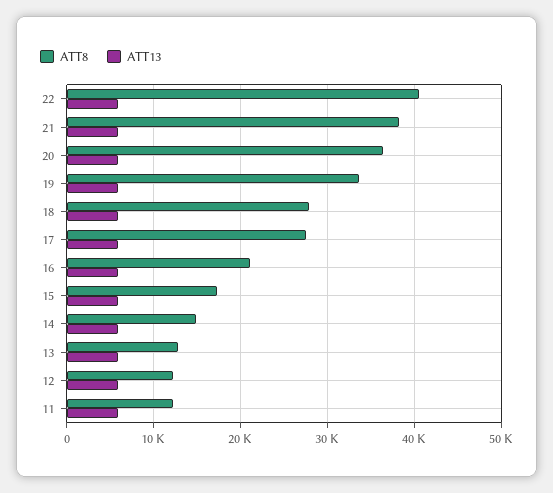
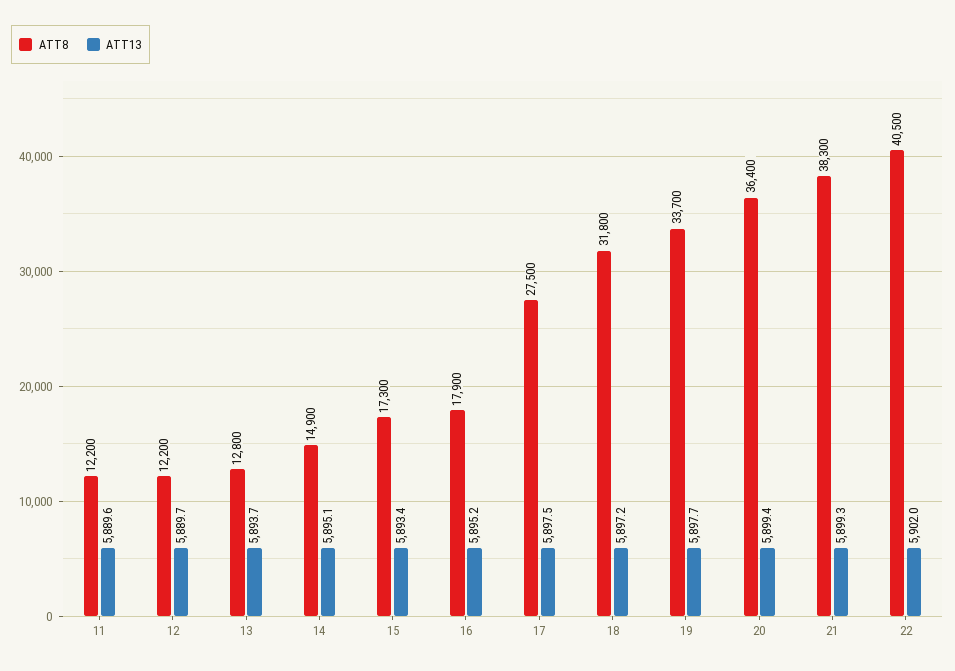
  {
    "ATT8": {
      "22": 40500,
      "21": 38300,
      "20": 36400,
      "19": 33700,
-     "18": 28000,
+     "18": 31800,
      "17": 27500,
-     "16": 21000,
+     "16": 17900,
      "15": 17300,
      "14": 14900,
      "13": 12800,
      "12": 12200,
      "11": 12200
    },
    "ATT13": {
      "22": 5902,
      "21": 5899.3,
      "20": 5899.4,
      "19": 5897.7,
      "18": 5897.2,
      "17": 5897.5,
      "16": 5895.2,
      "15": 5893.4,
      "14": 5895.1,
      "13": 5893.7,
      "12": 5889.7,
      "11": 5889.6
    }
  }

